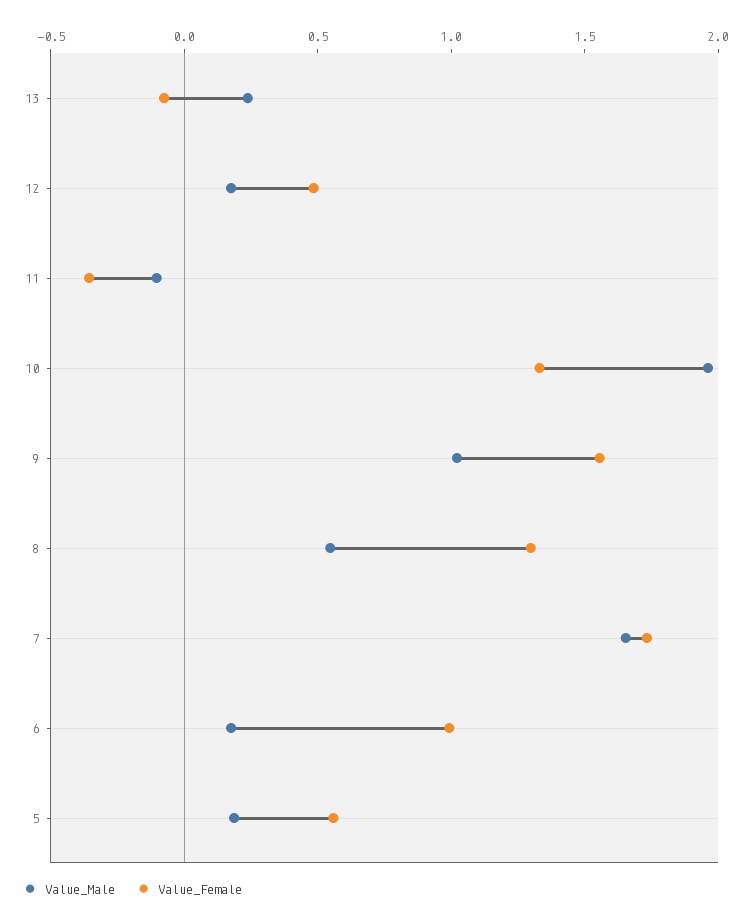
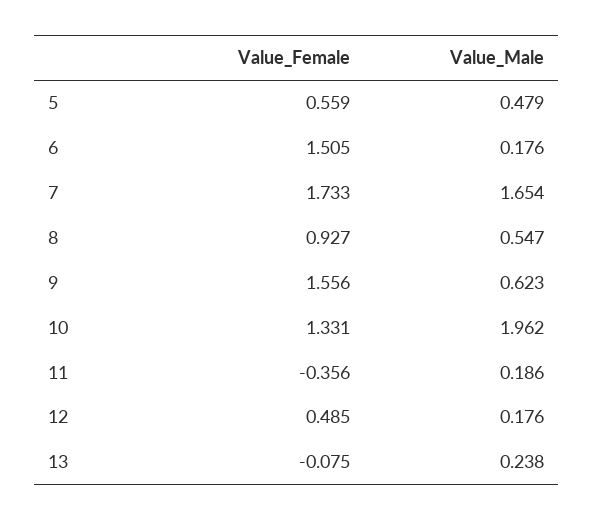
  {
    "Value_Male": {
      "13": 0.238,
      "12": 0.176,
-     "11": -0.1,
+     "11": 0.186,
      "10": 1.962,
-     "9": 1,
+     "9": 0.623,
      "8": 0.547,
      "7": 1.654,
      "6": 0.176,
-     "5": 0.2
+     "5": 0.479
    },
    "Value_Female": {
      "13": -0.075,
      "12": 0.485,
      "11": -0.356,
      "10": 1.331,
      "9": 1.556,
-     "8": 1.3,
+     "8": 0.927,
      "7": 1.733,
-     "6": 1,
+     "6": 1.505,
      "5": 0.559
    }
  }

